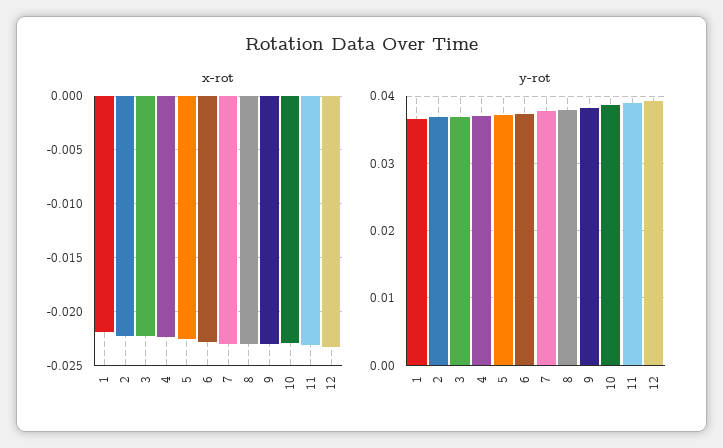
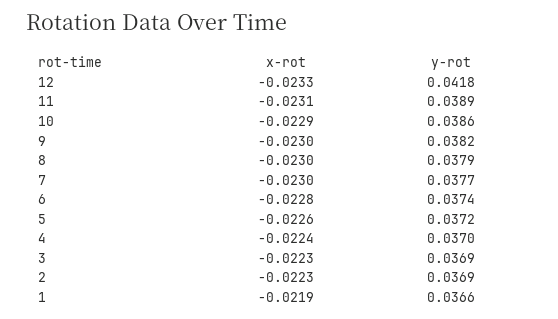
  {
    "x-rot": {
      "1": -0.0219,
      "2": -0.0223,
      "3": -0.0223,
      "4": -0.0224,
      "5": -0.0226,
      "6": -0.0228,
      "7": -0.023,
      "8": -0.023,
      "9": -0.023,
      "10": -0.0229,
      "11": -0.0231,
      "12": -0.0233
    },
    "y-rot": {
      "1": 0.0366,
      "2": 0.0369,
      "3": 0.0369,
      "4": 0.037,
      "5": 0.0372,
      "6": 0.0374,
      "7": 0.0377,
      "8": 0.0379,
      "9": 0.0382,
      "10": 0.0386,
      "11": 0.0389,
-     "12": 0.039
+     "12": 0.0418
    }
  }

